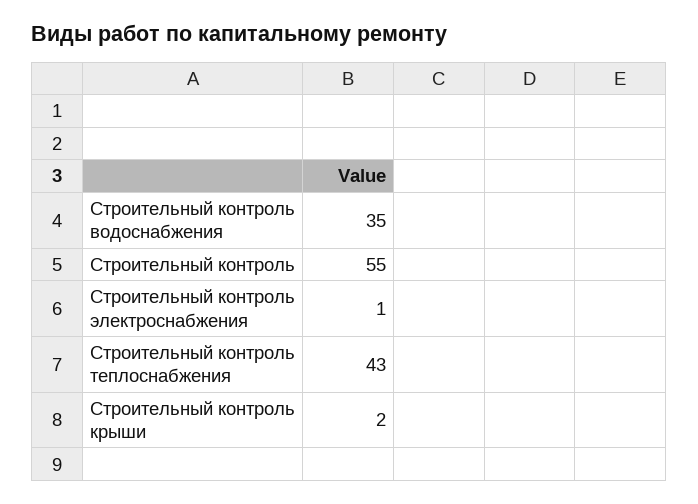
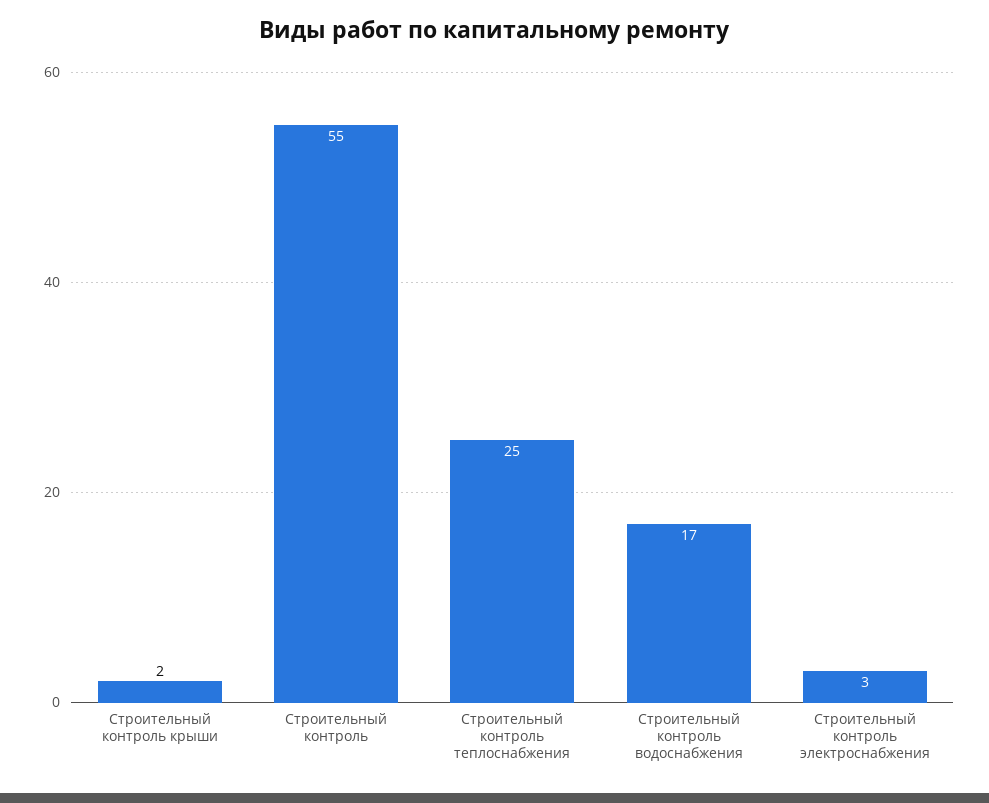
  {
-   "Строительный контроль водоснабжения": 35,
+   "Строительный контроль водоснабжения": 17,
    "Строительный контроль": 55,
-   "Строительный контроль электроснабжения": 1,
+   "Строительный контроль электроснабжения": 3,
-   "Строительный контроль теплоснабжения": 43,
+   "Строительный контроль теплоснабжения": 25,
    "Строительный контроль крыши": 2
  }

